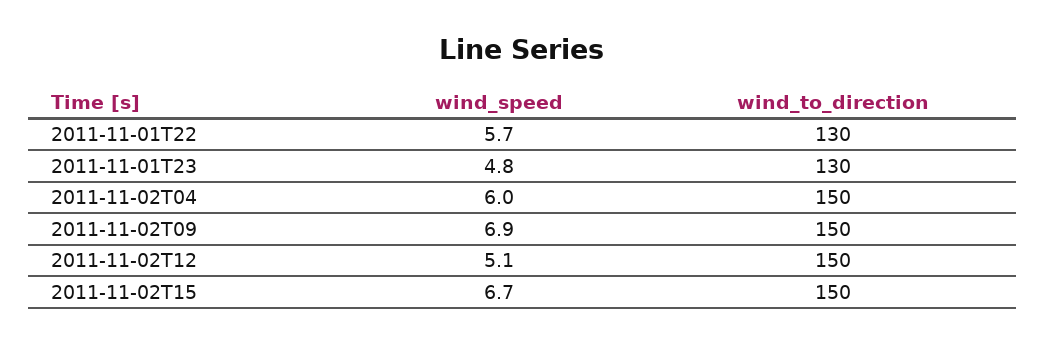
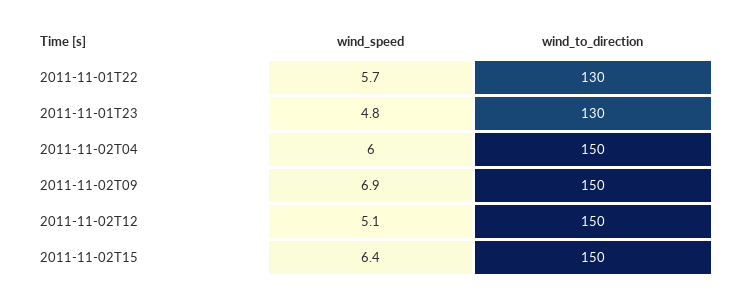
  {
    "wind_speed": {
      "2011-11-01T22": 5.7,
      "2011-11-01T23": 4.8,
      "2011-11-02T04": 6,
      "2011-11-02T09": 6.9,
      "2011-11-02T12": 5.1,
-     "2011-11-02T15": 6.7
+     "2011-11-02T15": 6.4
    },
    "wind_to_direction": {
      "2011-11-01T22": 130,
      "2011-11-01T23": 130,
      "2011-11-02T04": 150,
      "2011-11-02T09": 150,
      "2011-11-02T12": 150,
      "2011-11-02T15": 150
    }
  }

